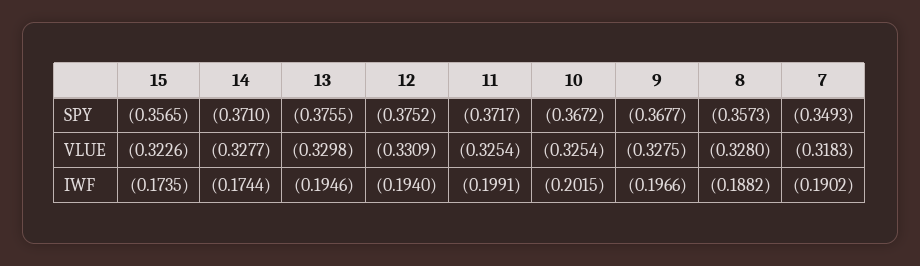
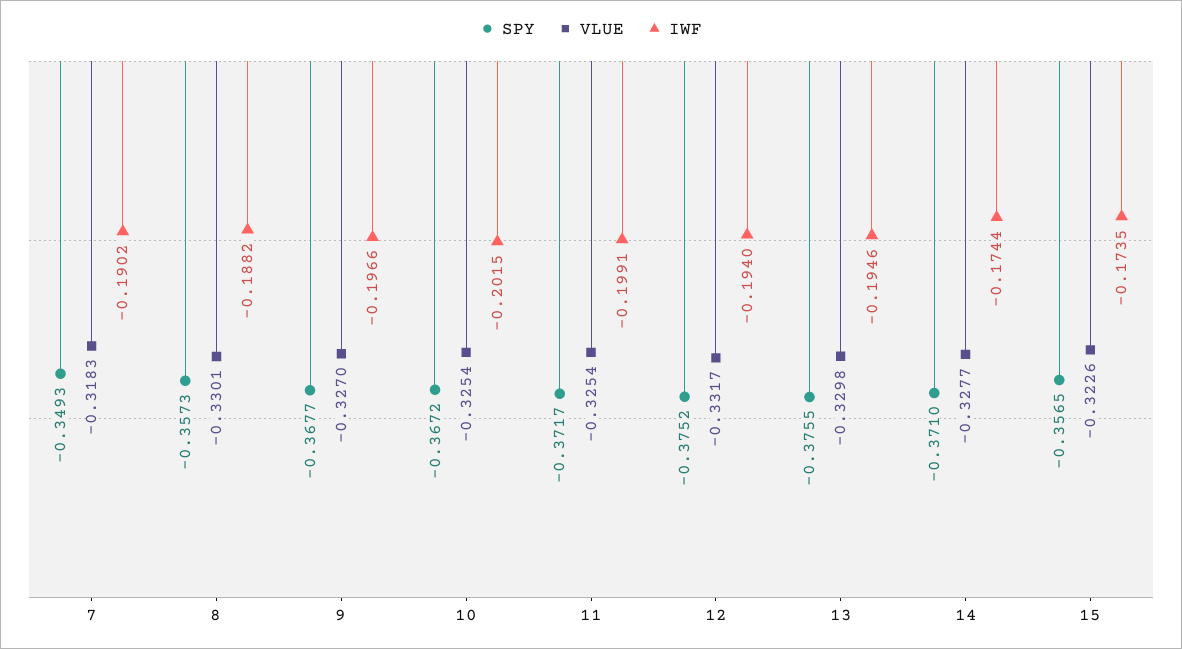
  {
    "SPY": {
      "15": -0.3565,
      "14": -0.371,
      "13": -0.3755,
      "12": -0.3752,
      "11": -0.3717,
      "10": -0.3672,
      "9": -0.3677,
      "8": -0.3573,
      "7": -0.3493
    },
    "VLUE": {
      "15": -0.3226,
      "14": -0.3277,
      "13": -0.3298,
-     "12": -0.3309,
+     "12": -0.3317,
      "11": -0.3254,
      "10": -0.3254,
-     "9": -0.3275,
+     "9": -0.327,
-     "8": -0.328,
+     "8": -0.3301,
      "7": -0.3183
    },
    "IWF": {
      "15": -0.1735,
      "14": -0.1744,
      "13": -0.1946,
      "12": -0.194,
      "11": -0.1991,
      "10": -0.2015,
      "9": -0.1966,
      "8": -0.1882,
      "7": -0.1902
    }
  }

